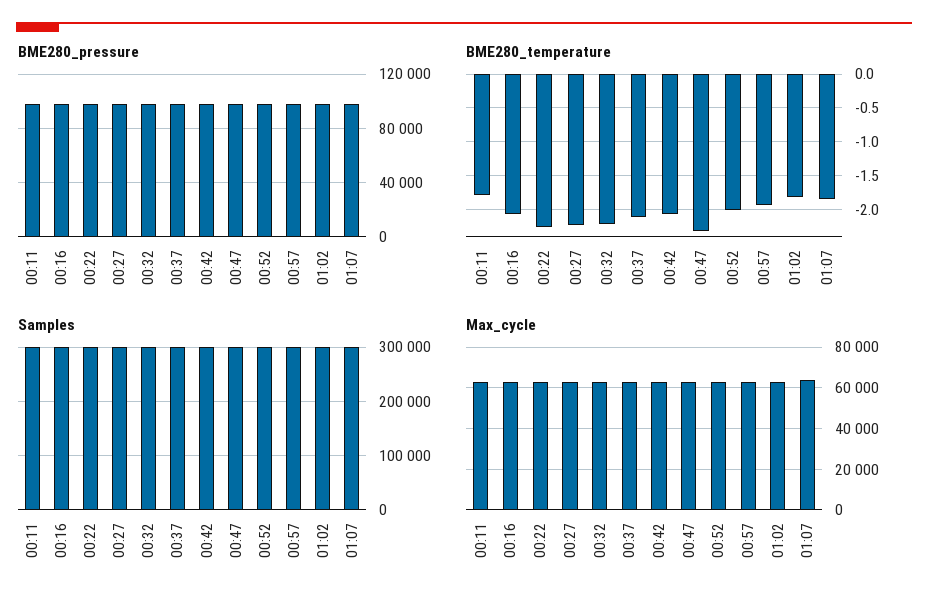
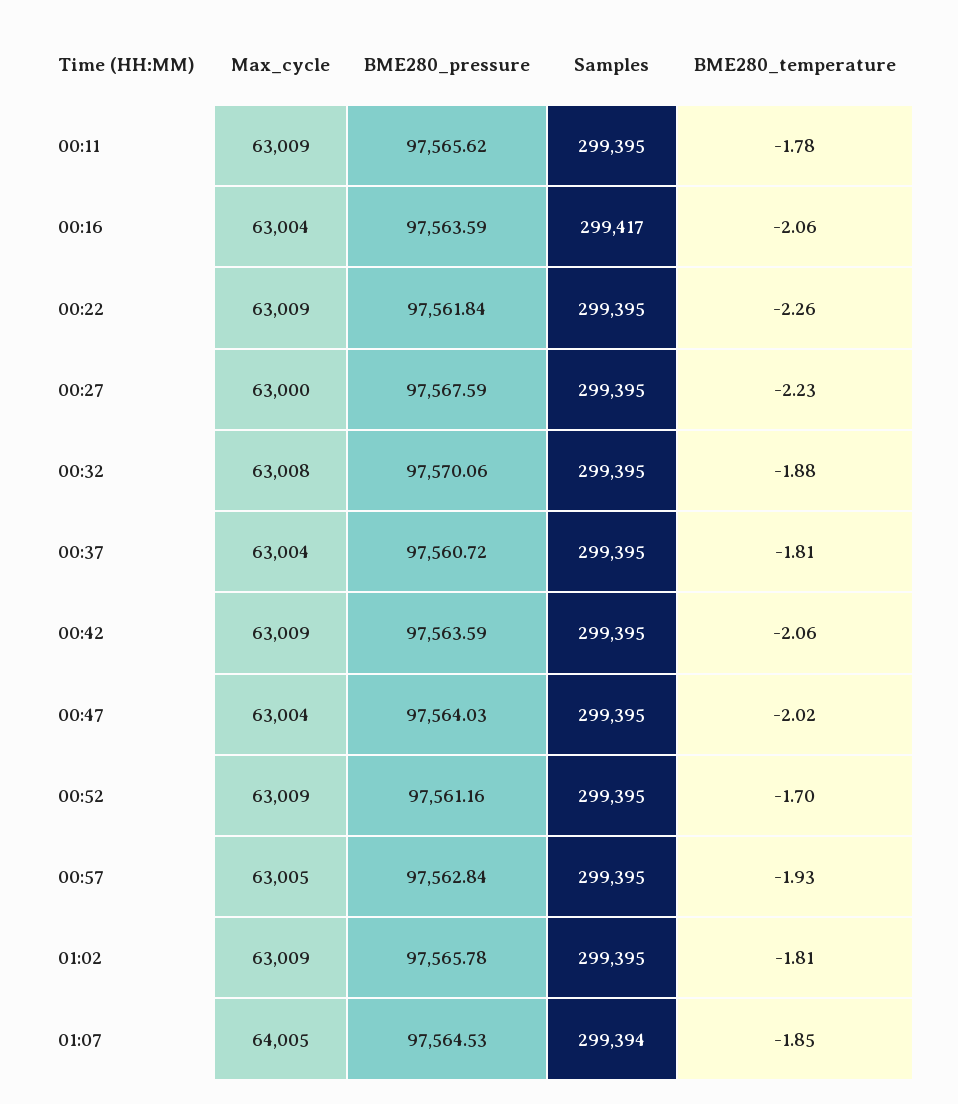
  {
    "BME280_pressure": {
      "00:11": 97565.62,
      "00:16": 97563.59,
      "00:22": 97561.84,
      "00:27": 97567.59,
      "00:32": 97570.06,
      "00:37": 97560.72,
      "00:42": 97563.59,
      "00:47": 97564.03,
      "00:52": 97561.16,
      "00:57": 97562.84,
      "01:02": 97565.78,
      "01:07": 97564.53
    },
    "BME280_temperature": {
      "00:11": -1.78,
      "00:16": -2.06,
      "00:22": -2.26,
      "00:27": -2.23,
-     "00:32": -2.2,
+     "00:32": -1.88,
-     "00:37": -2.1,
+     "00:37": -1.81,
      "00:42": -2.06,
-     "00:47": -2.3,
+     "00:47": -2.02,
-     "00:52": -2,
+     "00:52": -1.7,
      "00:57": -1.93,
      "01:02": -1.81,
      "01:07": -1.85
    },
    "Samples": {
      "00:11": 299395,
      "00:16": 299417,
      "00:22": 299395,
      "00:27": 299395,
      "00:32": 299395,
      "00:37": 299395,
      "00:42": 299395,
      "00:47": 299395,
      "00:52": 299395,
      "00:57": 299395,
      "01:02": 299395,
      "01:07": 299394
    },
    "Max_cycle": {
      "00:11": 63009,
      "00:16": 63004,
      "00:22": 63009,
      "00:27": 63000,
      "00:32": 63008,
      "00:37": 63004,
      "00:42": 63009,
      "00:47": 63004,
      "00:52": 63009,
      "00:57": 63005,
      "01:02": 63009,
      "01:07": 64005
    }
  }

